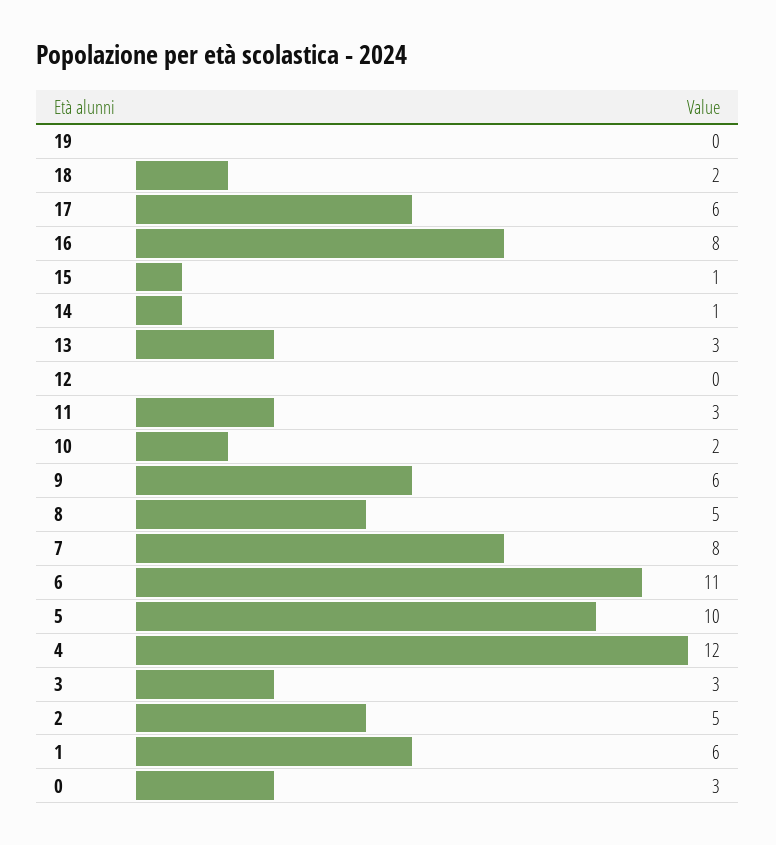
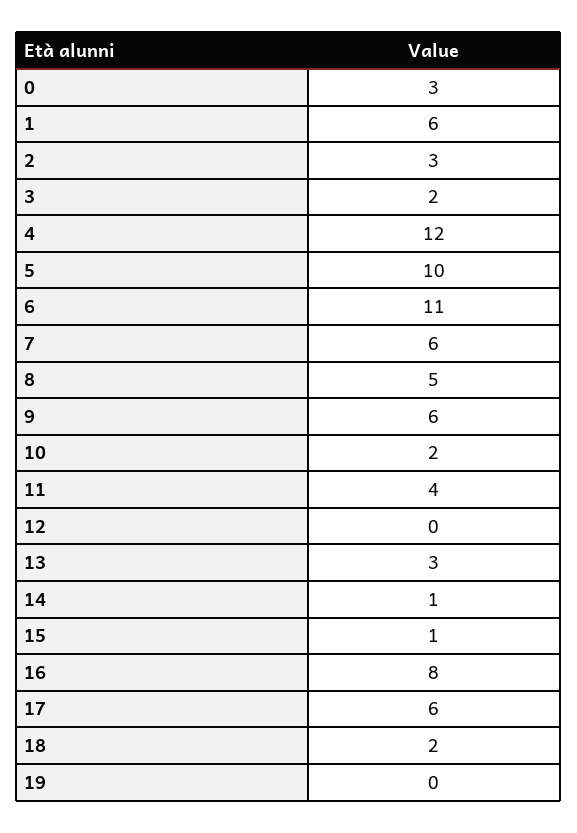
  {
    "19": 0,
    "18": 2,
    "17": 6,
    "16": 8,
    "15": 1,
    "14": 1,
    "13": 3,
    "12": 0,
-   "11": 3,
+   "11": 4,
    "10": 2,
    "9": 6,
    "8": 5,
-   "7": 8,
+   "7": 6,
    "6": 11,
    "5": 10,
    "4": 12,
-   "3": 3,
+   "3": 2,
-   "2": 5,
+   "2": 3,
    "1": 6,
    "0": 3
  }

